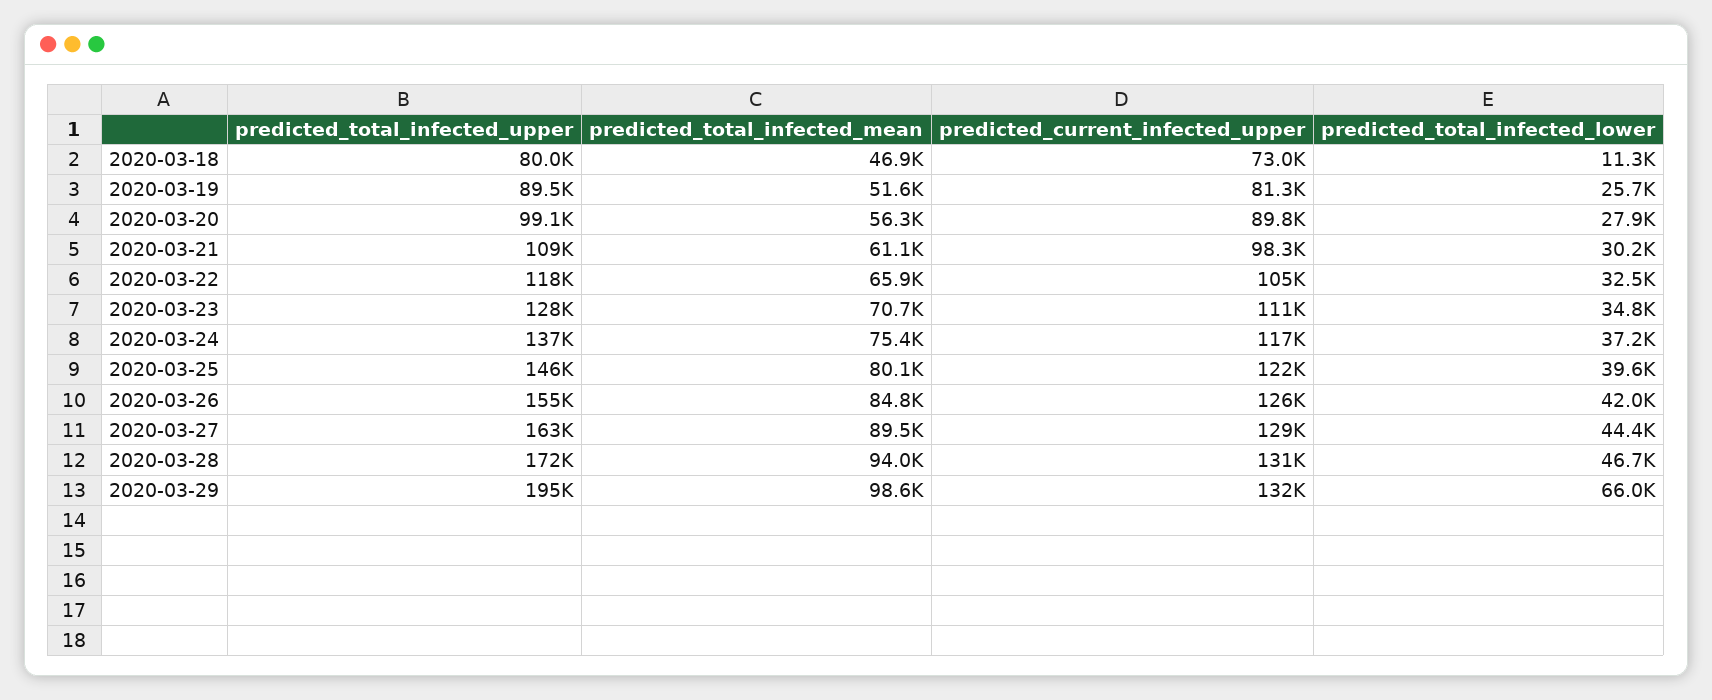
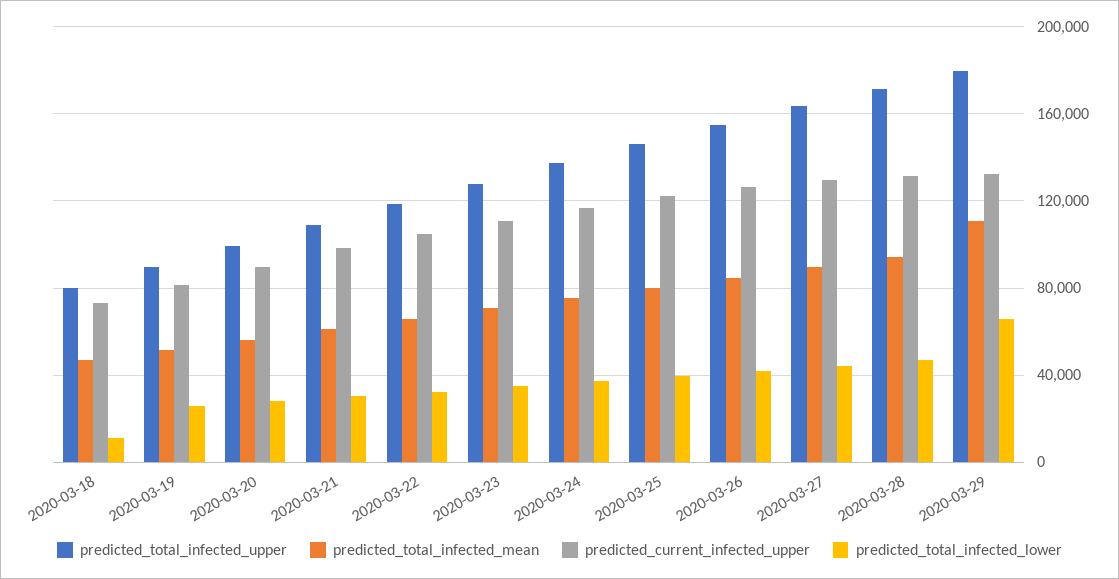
  {
    "predicted_total_infected_upper": {
      "2020-03-18": 80000,
      "2020-03-19": 89500,
      "2020-03-20": 99100,
      "2020-03-21": 109000,
      "2020-03-22": 118000,
      "2020-03-23": 128000,
      "2020-03-24": 137000,
      "2020-03-25": 146000,
      "2020-03-26": 155000,
      "2020-03-27": 163000,
      "2020-03-28": 172000,
-     "2020-03-29": 195000
+     "2020-03-29": 180000
    },
    "predicted_total_infected_mean": {
      "2020-03-18": 46900,
      "2020-03-19": 51600,
      "2020-03-20": 56300,
      "2020-03-21": 61100,
      "2020-03-22": 65900,
      "2020-03-23": 70700,
      "2020-03-24": 75400,
      "2020-03-25": 80100,
      "2020-03-26": 84800,
      "2020-03-27": 89500,
      "2020-03-28": 94000,
-     "2020-03-29": 98600
+     "2020-03-29": 110000
    },
    "predicted_current_infected_upper": {
      "2020-03-18": 73000,
      "2020-03-19": 81300,
      "2020-03-20": 89800,
      "2020-03-21": 98300,
      "2020-03-22": 105000,
      "2020-03-23": 111000,
      "2020-03-24": 117000,
      "2020-03-25": 122000,
      "2020-03-26": 126000,
      "2020-03-27": 129000,
      "2020-03-28": 131000,
      "2020-03-29": 132000
    },
    "predicted_total_infected_lower": {
      "2020-03-18": 11300,
      "2020-03-19": 25700,
      "2020-03-20": 27900,
      "2020-03-21": 30200,
      "2020-03-22": 32500,
      "2020-03-23": 34800,
      "2020-03-24": 37200,
      "2020-03-25": 39600,
      "2020-03-26": 42000,
      "2020-03-27": 44400,
      "2020-03-28": 46700,
      "2020-03-29": 66000
    }
  }

